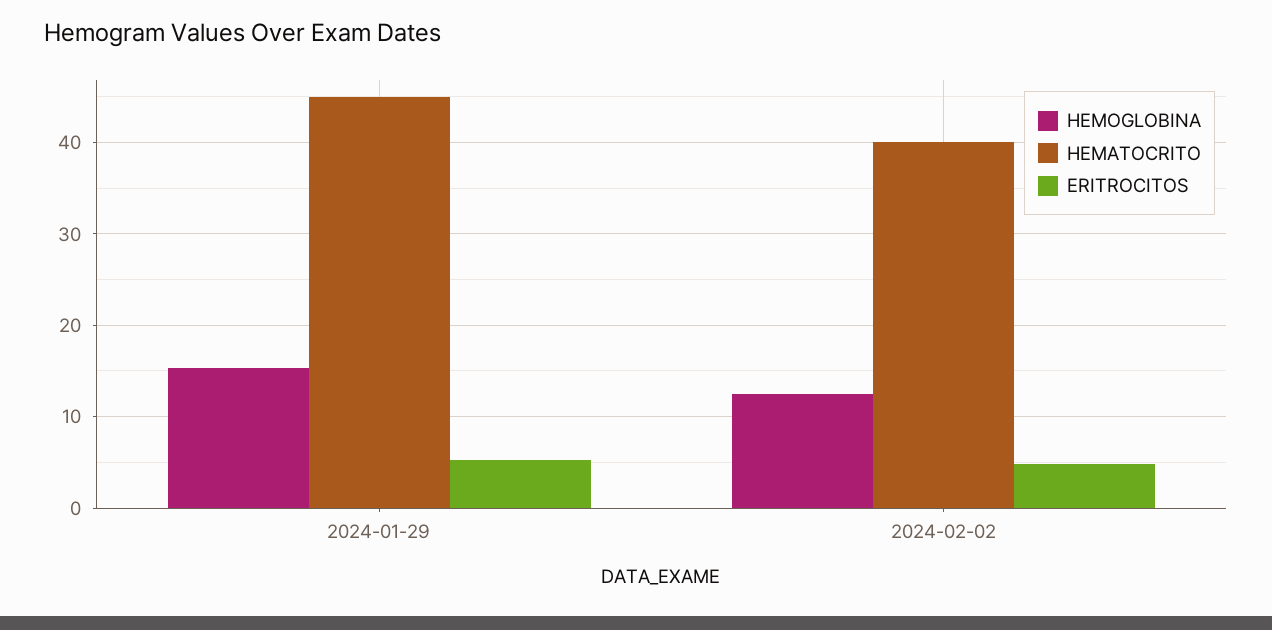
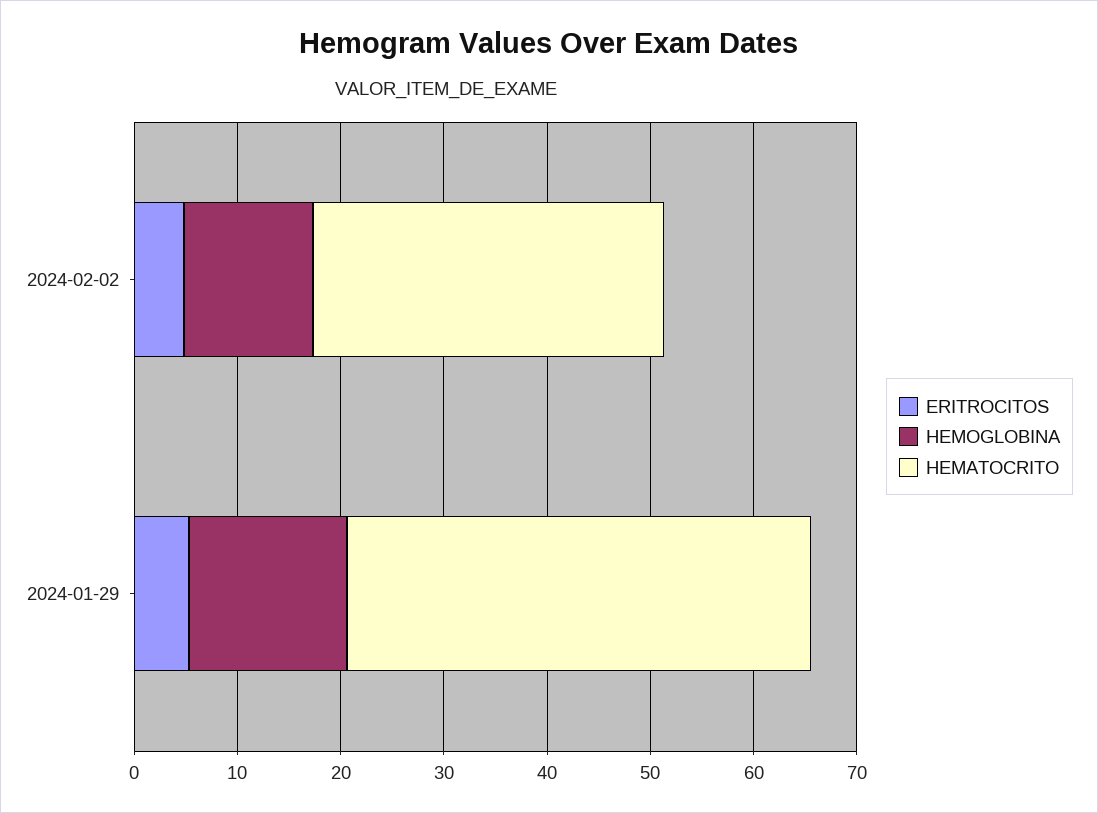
  {
    "HEMOGLOBINA": {
      "2024-01-29": 15,
      "2024-02-02": 13
    },
    "HEMATOCRITO": {
      "2024-01-29": 45,
-     "2024-02-02": 40
+     "2024-02-02": 34
    },
    "ERITROCITOS": {
      "2024-01-29": 5,
      "2024-02-02": 5
    }
  }

